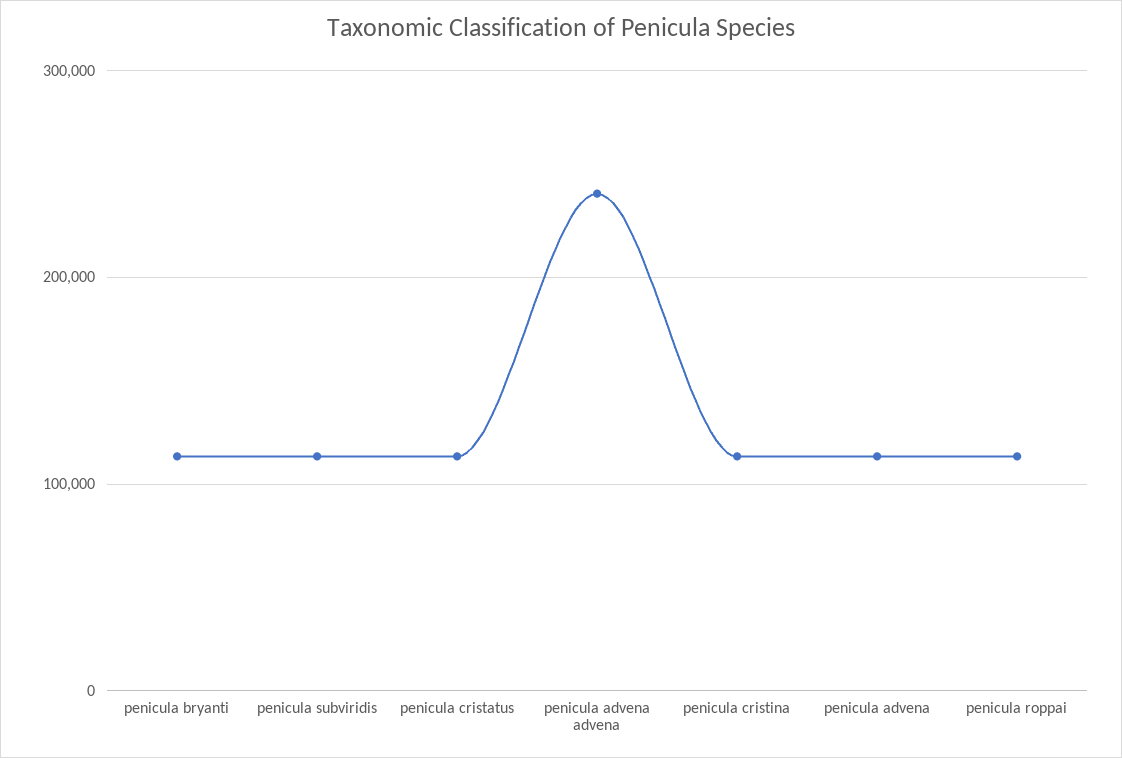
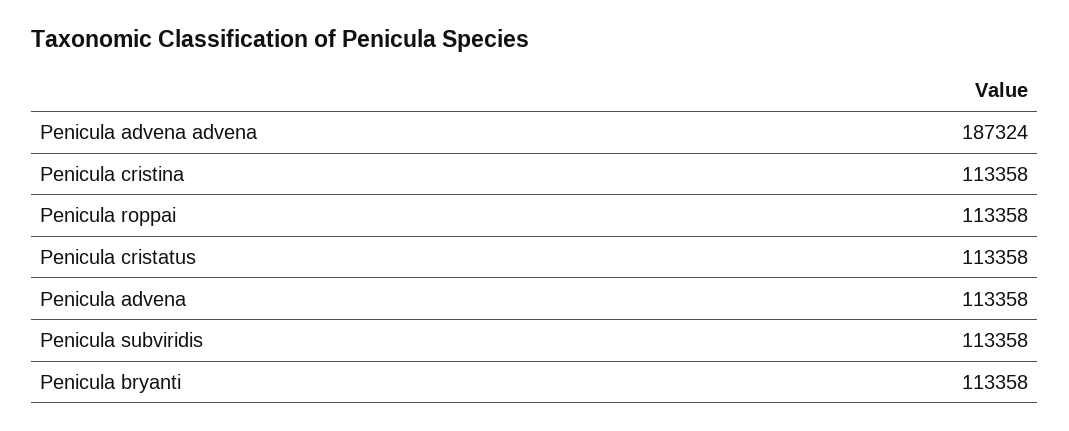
  {
    "penicula bryanti": 113358,
    "penicula subviridis": 113358,
    "penicula cristatus": 113358,
-   "penicula advena advena": 240000,
+   "penicula advena advena": 187324,
    "penicula cristina": 113358,
    "penicula advena": 113358,
    "penicula roppai": 113358
  }

